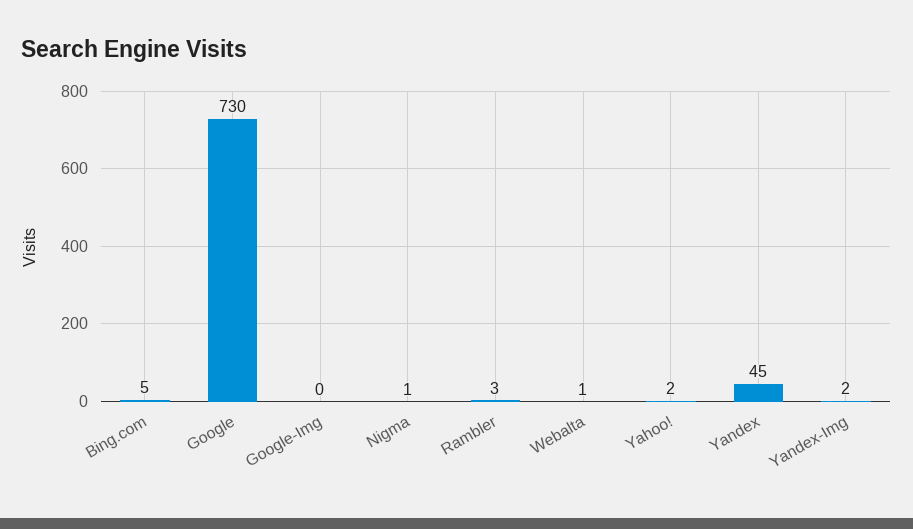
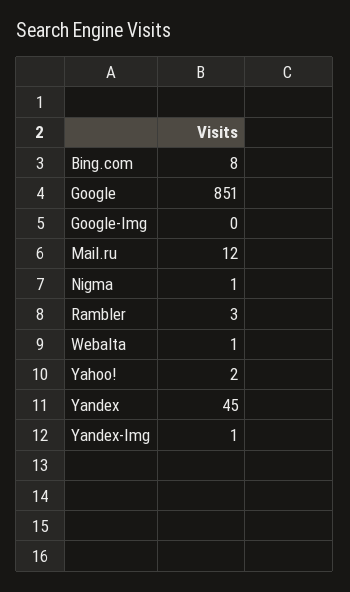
  {
-   "Bing.com": 5,
+   "Bing.com": 8,
-   "Google": 730,
+   "Google": 851,
    "Google-Img": 0,
    "Nigma": 1,
    "Rambler": 3,
    "Webalta": 1,
    "Yahoo!": 2,
    "Yandex": 45,
-   "Yandex-Img": 2
+   "Yandex-Img": 1,
+   "Mail.ru": 12
  }

